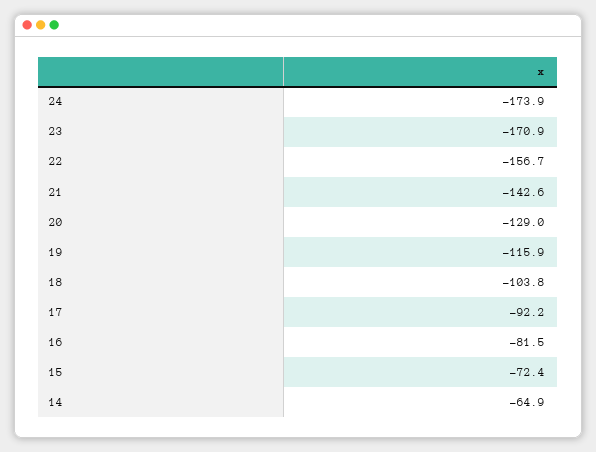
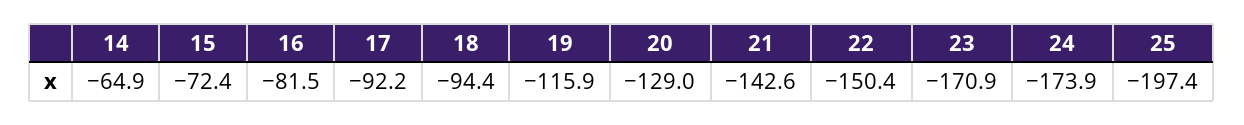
  {
    "24": -173.9,
    "23": -170.9,
-   "22": -156.7,
+   "22": -150.4,
    "21": -142.6,
    "20": -129,
    "19": -115.9,
-   "18": -103.8,
+   "18": -94.4,
    "17": -92.2,
    "16": -81.5,
    "15": -72.4,
-   "14": -64.9
+   "14": -64.9,
+   "25": -197.4
  }

